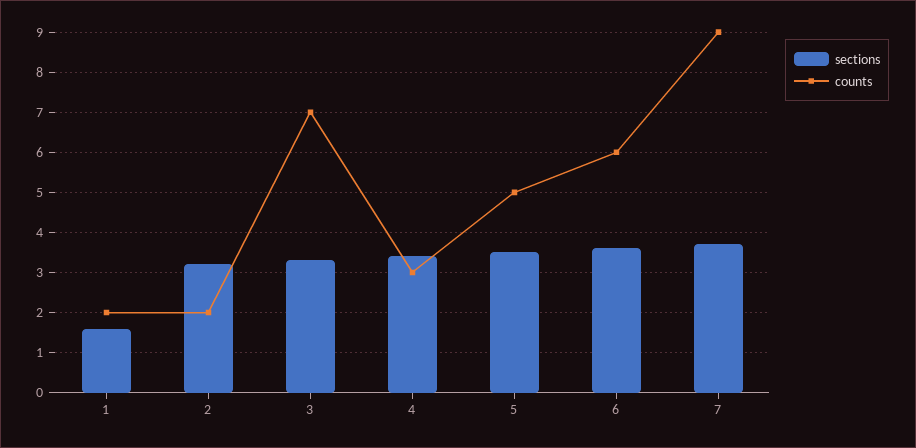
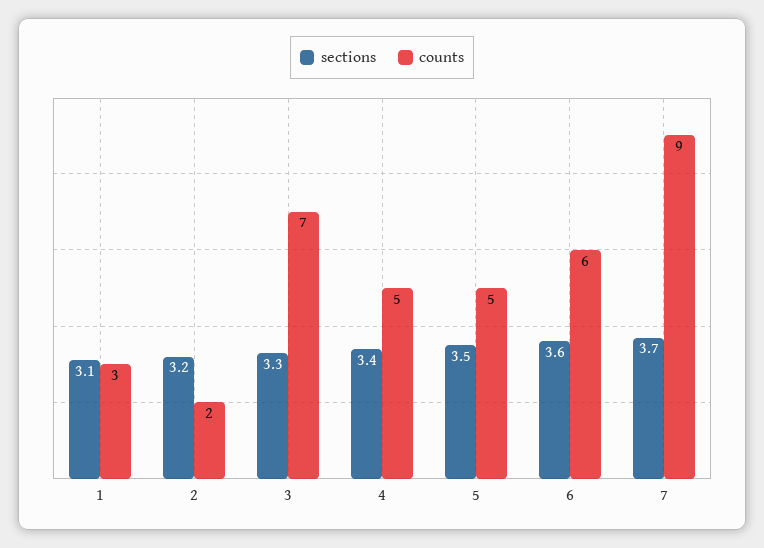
  {
    "sections": {
-     "1": 1.5,
+     "1": 3.1,
      "2": 3.2,
      "3": 3.3,
      "4": 3.4,
      "5": 3.5,
      "6": 3.6,
      "7": 3.7
    },
    "counts": {
-     "1": 2,
+     "1": 3,
      "2": 2,
      "3": 7,
-     "4": 3,
+     "4": 5,
      "5": 5,
      "6": 6,
      "7": 9
    }
  }

